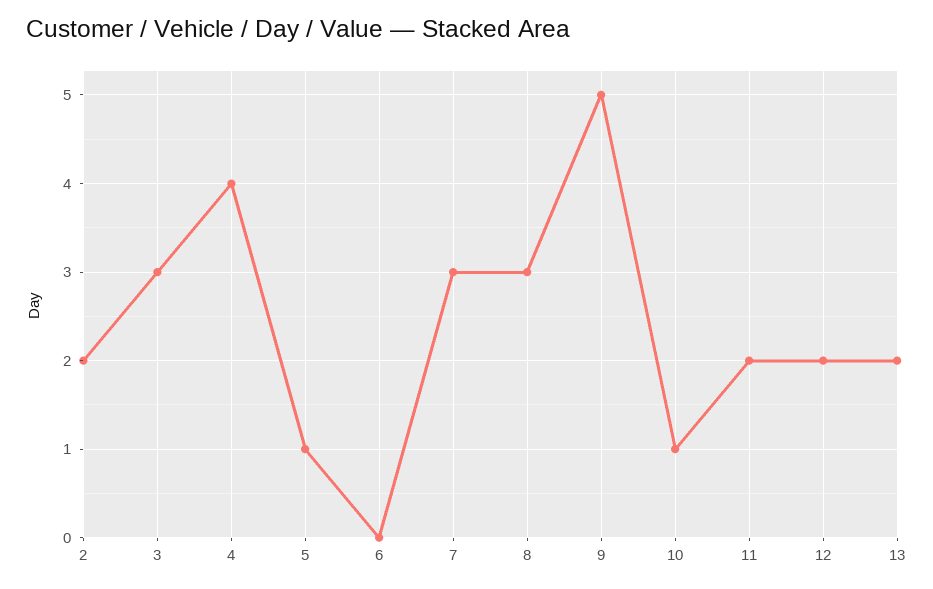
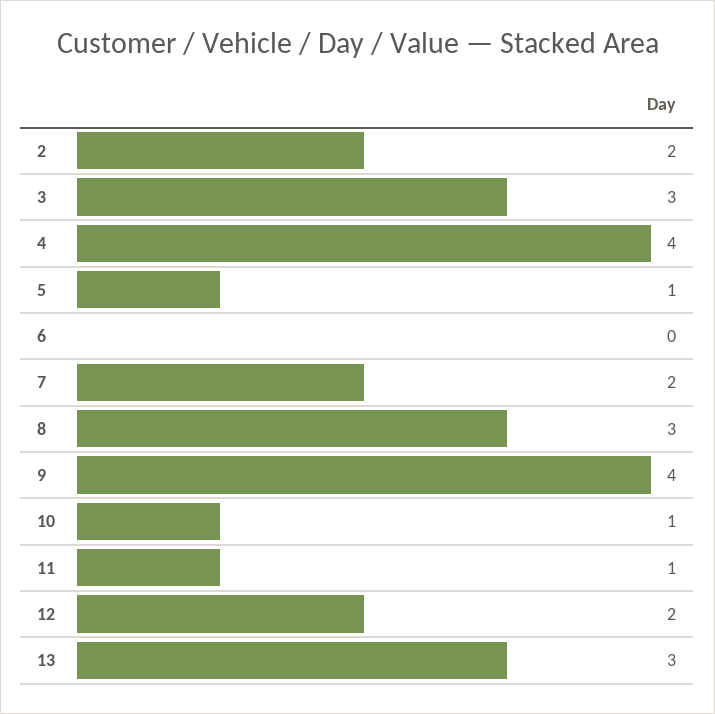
  {
    "2": 2,
    "3": 3,
    "4": 4,
    "5": 1,
    "6": 0,
-   "7": 3,
+   "7": 2,
    "8": 3,
-   "9": 5,
+   "9": 4,
    "10": 1,
-   "11": 2,
+   "11": 1,
    "12": 2,
-   "13": 2
+   "13": 3
  }

